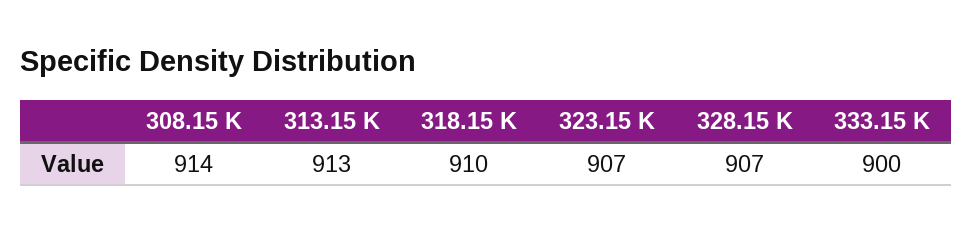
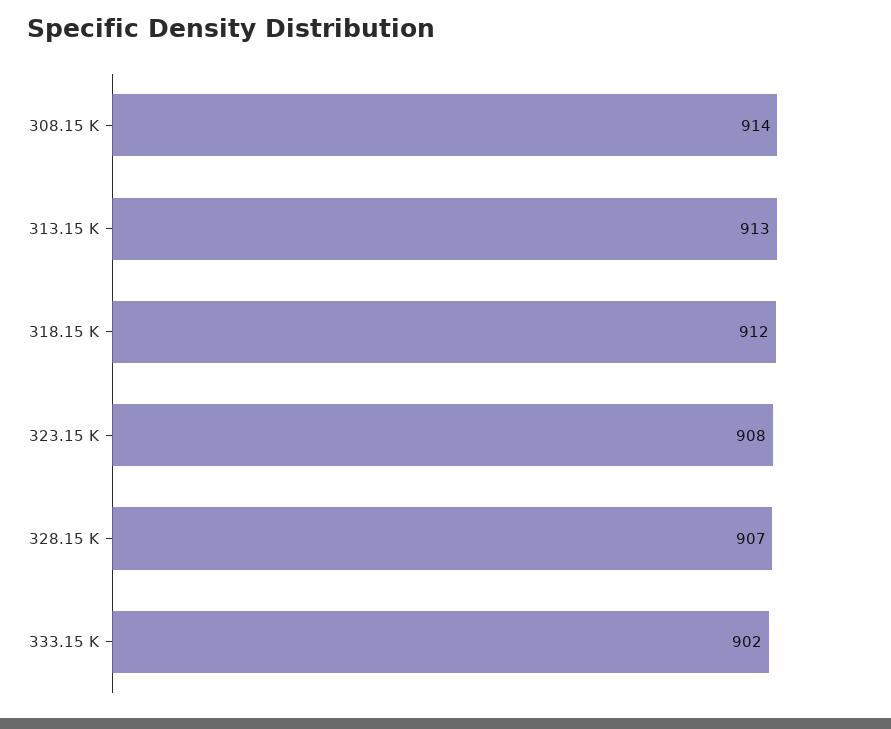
  {
    "308.15 K": 914,
    "313.15 K": 913,
-   "318.15 K": 910,
+   "318.15 K": 912,
-   "323.15 K": 907,
+   "323.15 K": 908,
    "328.15 K": 907,
-   "333.15 K": 900
+   "333.15 K": 902
  }

